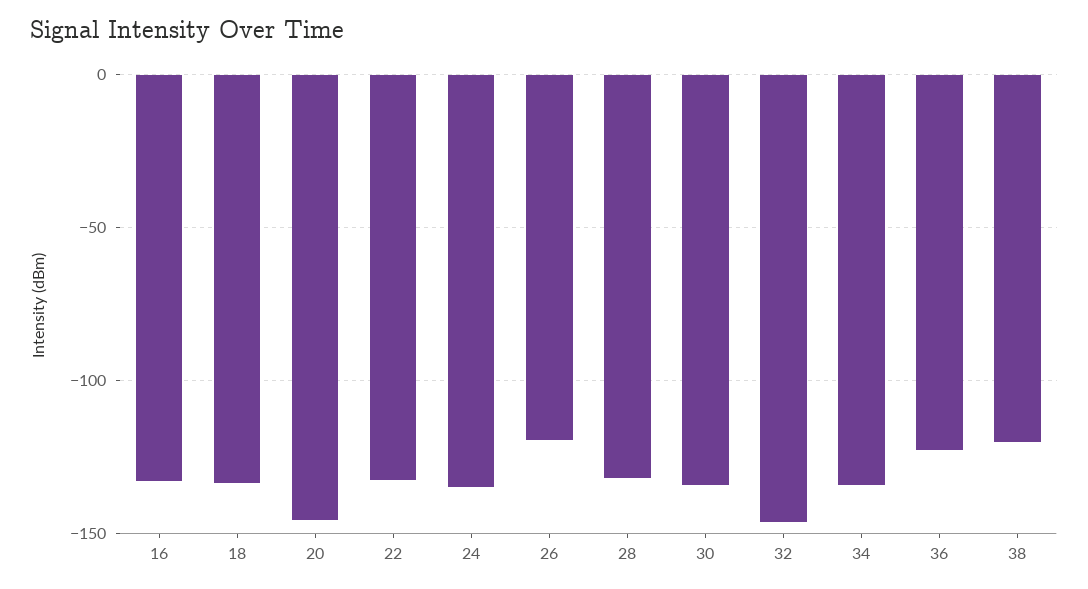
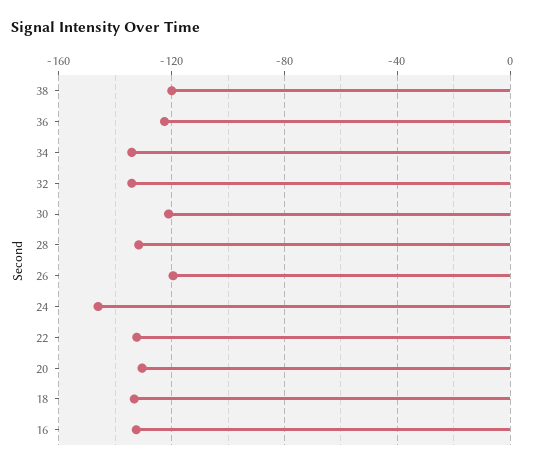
  {
    "16": -135,
    "18": -135,
-   "20": -145,
+   "20": -130,
    "22": -130,
-   "24": -135,
+   "24": -145,
    "26": -120,
    "28": -130,
-   "30": -135,
+   "30": -120,
-   "32": -145,
+   "32": -135,
    "34": -135,
    "36": -125,
    "38": -120
  }

